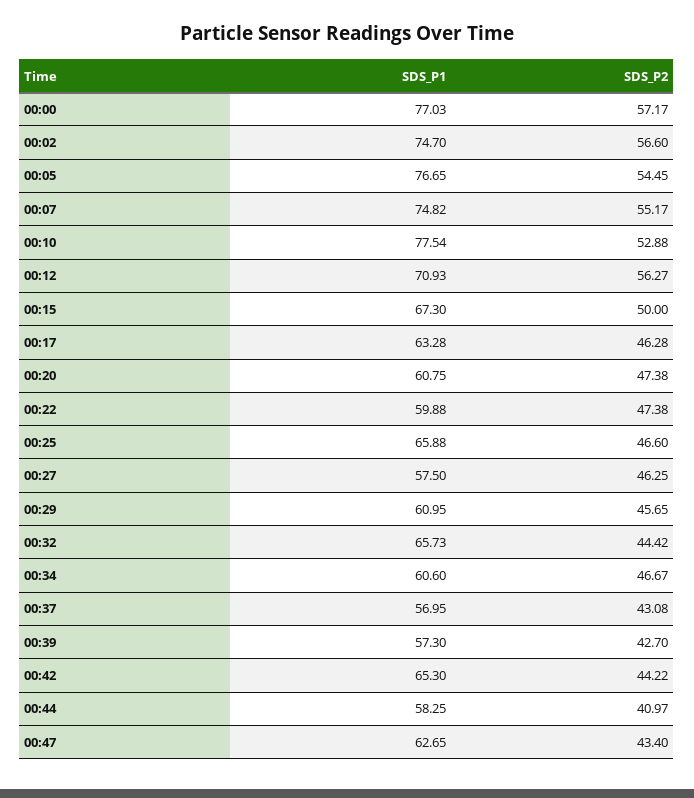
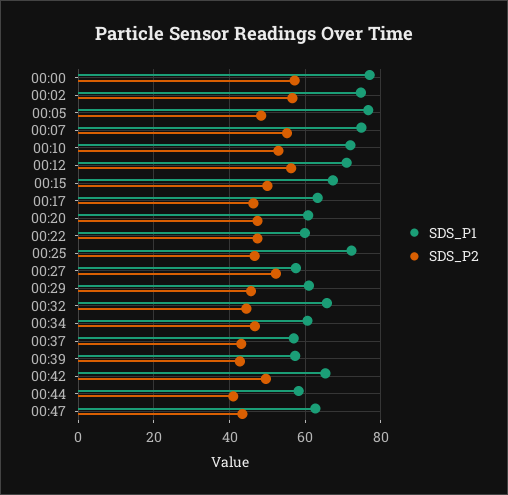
  {
    "SDS_P1": {
      "00:00": 77.03,
      "00:02": 74.7,
      "00:05": 76.65,
      "00:07": 74.82,
-     "00:10": 77.54,
+     "00:10": 72,
      "00:12": 70.93,
      "00:15": 67.3,
      "00:17": 63.28,
      "00:20": 60.75,
      "00:22": 59.88,
-     "00:25": 65.88,
+     "00:25": 72,
      "00:27": 57.5,
      "00:29": 60.95,
      "00:32": 65.73,
      "00:34": 60.6,
      "00:37": 56.95,
      "00:39": 57.3,
      "00:42": 65.3,
      "00:44": 58.25,
      "00:47": 62.65
    },
    "SDS_P2": {
      "00:00": 57.17,
      "00:02": 56.6,
-     "00:05": 54.45,
+     "00:05": 48,
      "00:07": 55.17,
      "00:10": 52.88,
      "00:12": 56.27,
      "00:15": 50,
      "00:17": 46.28,
      "00:20": 47.38,
      "00:22": 47.38,
      "00:25": 46.6,
-     "00:27": 46.25,
+     "00:27": 52,
      "00:29": 45.65,
      "00:32": 44.42,
      "00:34": 46.67,
      "00:37": 43.08,
      "00:39": 42.7,
-     "00:42": 44.22,
+     "00:42": 50,
      "00:44": 40.97,
      "00:47": 43.4
    }
  }

